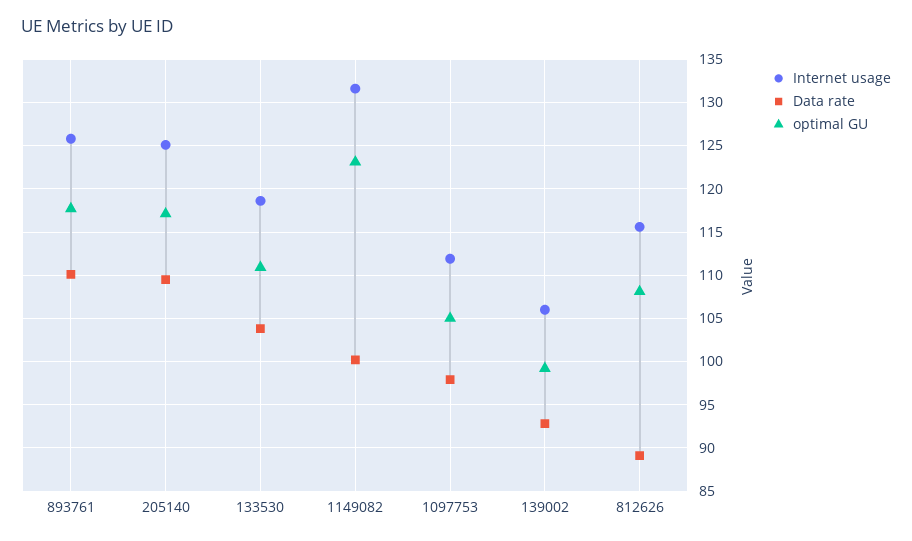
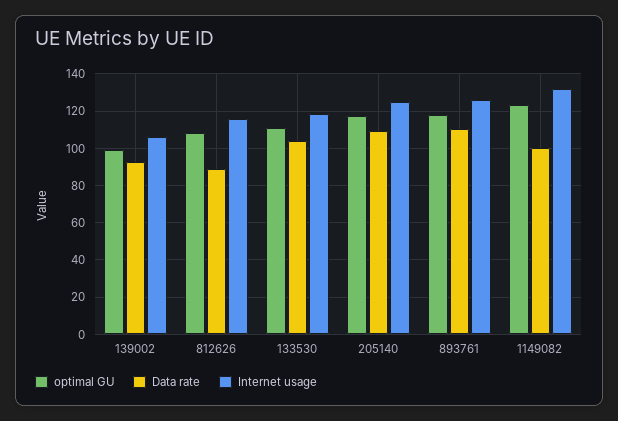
  {
    "Internet usage": {
      "893761": 126,
      "205140": 125,
      "133530": 119,
      "1149082": 132,
-     "1097753": 112,
      "139002": 106,
      "812626": 116
    },
    "Data rate": {
      "893761": 110,
      "205140": 110,
      "133530": 104,
      "1149082": 100,
-     "1097753": 98,
      "139002": 93,
      "812626": 89
    },
    "optimal GU": {
      "893761": 118,
      "205140": 117,
      "133530": 111,
      "1149082": 123,
-     "1097753": 105,
      "139002": 99,
      "812626": 108
    }
  }

